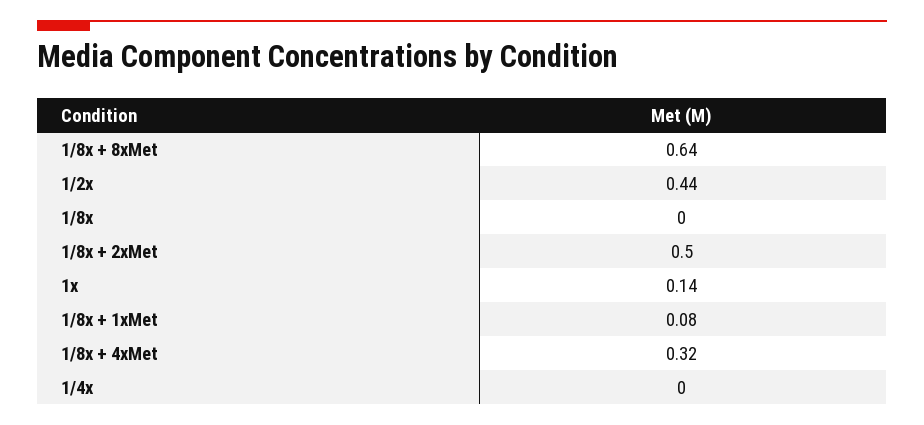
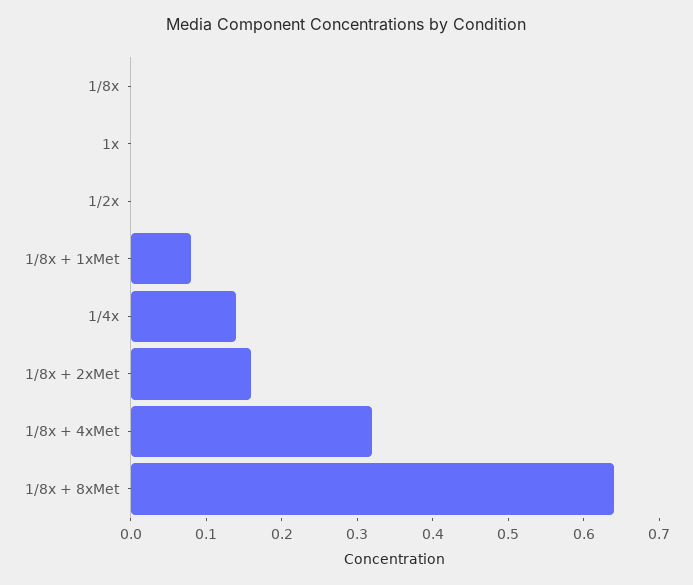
  {
    "1/8x + 8xMet": 0.64,
-   "1/2x": 0.44,
+   "1/2x": 0,
    "1/8x": 0,
-   "1/8x + 2xMet": 0.5,
+   "1/8x + 2xMet": 0.15,
-   "1x": 0.14,
+   "1x": 0,
    "1/8x + 1xMet": 0.08,
    "1/8x + 4xMet": 0.32,
-   "1/4x": 0
+   "1/4x": 0.15
  }

